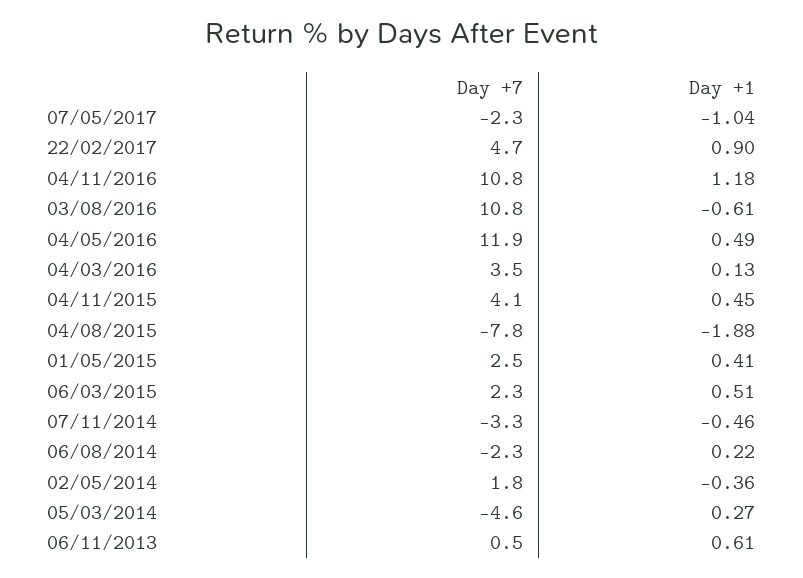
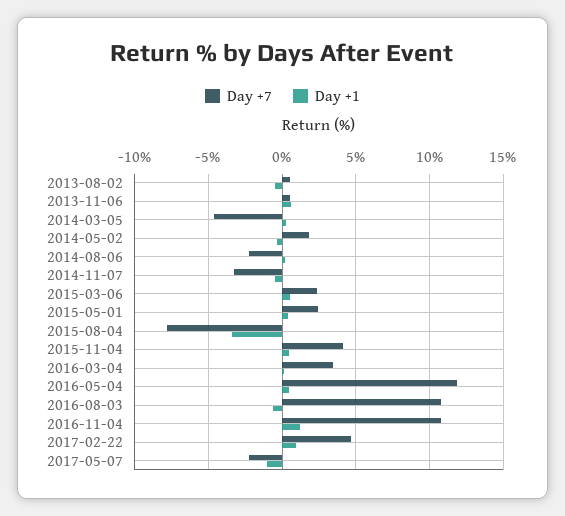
  {
    "Day +7": {
      "07/05/2017": -2.3,
      "22/02/2017": 4.7,
      "04/11/2016": 10.8,
      "03/08/2016": 10.8,
      "04/05/2016": 11.9,
      "04/03/2016": 3.5,
      "04/11/2015": 4.1,
      "04/08/2015": -7.8,
      "01/05/2015": 2.5,
      "06/03/2015": 2.3,
      "07/11/2014": -3.3,
      "06/08/2014": -2.3,
      "02/05/2014": 1.8,
      "05/03/2014": -4.6,
-     "06/11/2013": 0.5
+     "06/11/2013": 0.5,
+     "2013-08-02": 0.5
    },
    "Day +1": {
      "07/05/2017": -1.04,
      "22/02/2017": 0.9,
      "04/11/2016": 1.18,
      "03/08/2016": -0.61,
      "04/05/2016": 0.49,
      "04/03/2016": 0.13,
      "04/11/2015": 0.45,
-     "04/08/2015": -1.88,
+     "04/08/2015": -3.5,
      "01/05/2015": 0.41,
      "06/03/2015": 0.51,
      "07/11/2014": -0.46,
      "06/08/2014": 0.22,
      "02/05/2014": -0.36,
      "05/03/2014": 0.27,
-     "06/11/2013": 0.61
+     "06/11/2013": 0.61,
+     "2013-08-02": -0.5
    }
  }

